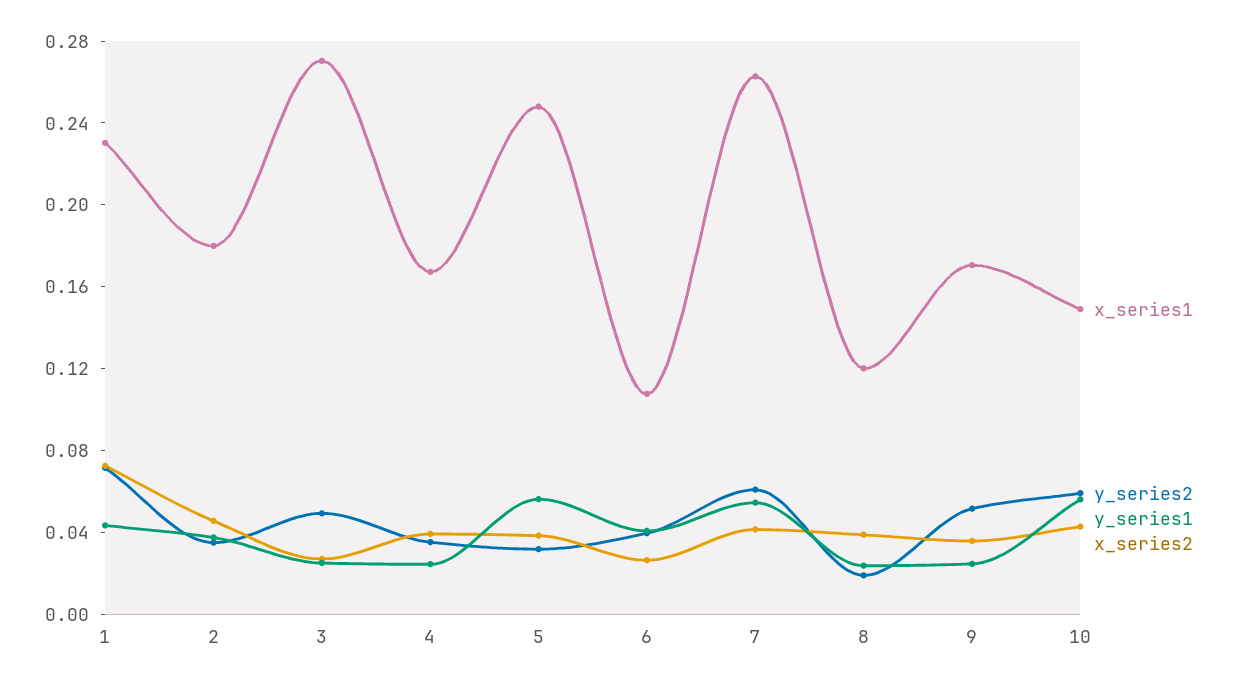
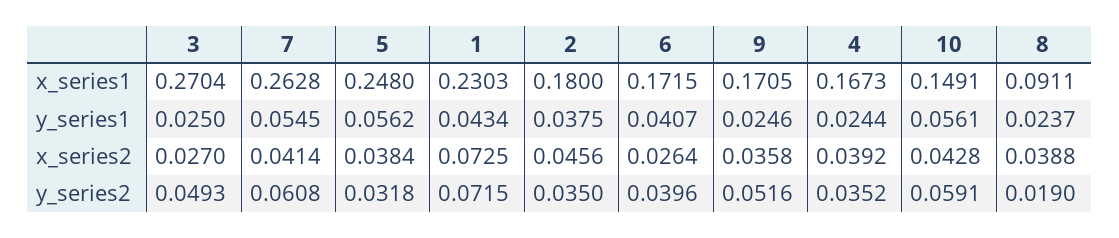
  {
    "x_series1": {
      "1": 0.2303,
      "2": 0.18,
      "3": 0.2704,
      "4": 0.1673,
      "5": 0.248,
-     "6": 0.11,
+     "6": 0.1715,
      "7": 0.2628,
-     "8": 0.12,
+     "8": 0.0911,
      "9": 0.1705,
      "10": 0.1491
    },
    "y_series2": {
      "1": 0.0715,
      "2": 0.035,
      "3": 0.0493,
      "4": 0.0352,
      "5": 0.0318,
      "6": 0.0396,
      "7": 0.0608,
      "8": 0.019,
      "9": 0.0516,
      "10": 0.0591
    },
    "y_series1": {
      "1": 0.0434,
      "2": 0.0375,
      "3": 0.025,
      "4": 0.0244,
      "5": 0.0562,
      "6": 0.0407,
      "7": 0.0545,
      "8": 0.0237,
      "9": 0.0246,
      "10": 0.0561
    },
    "x_series2": {
      "1": 0.0725,
      "2": 0.0456,
      "3": 0.027,
      "4": 0.0392,
      "5": 0.0384,
      "6": 0.0264,
      "7": 0.0414,
      "8": 0.0388,
      "9": 0.0358,
      "10": 0.0428
    }
  }

